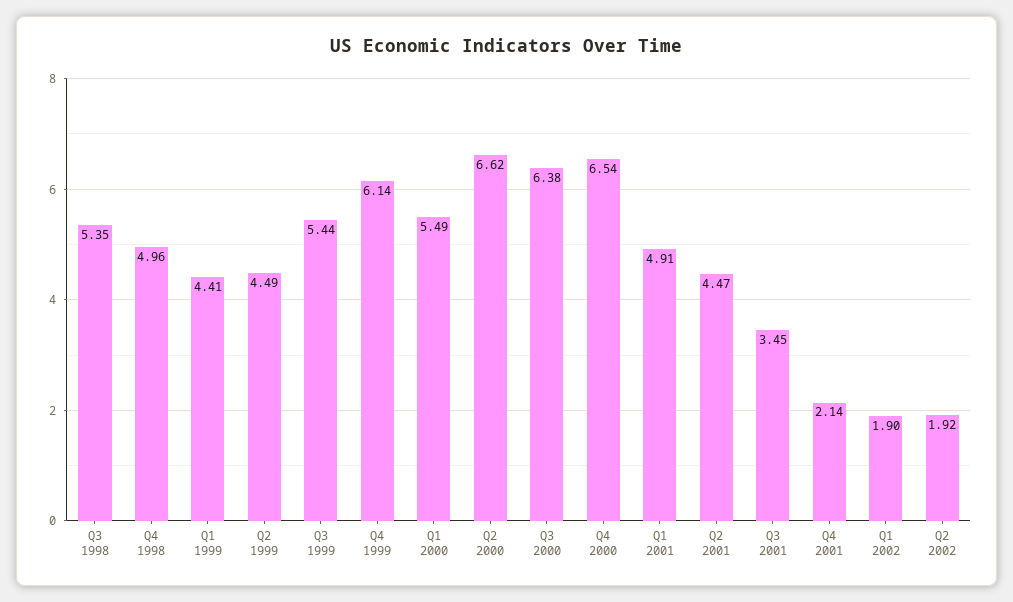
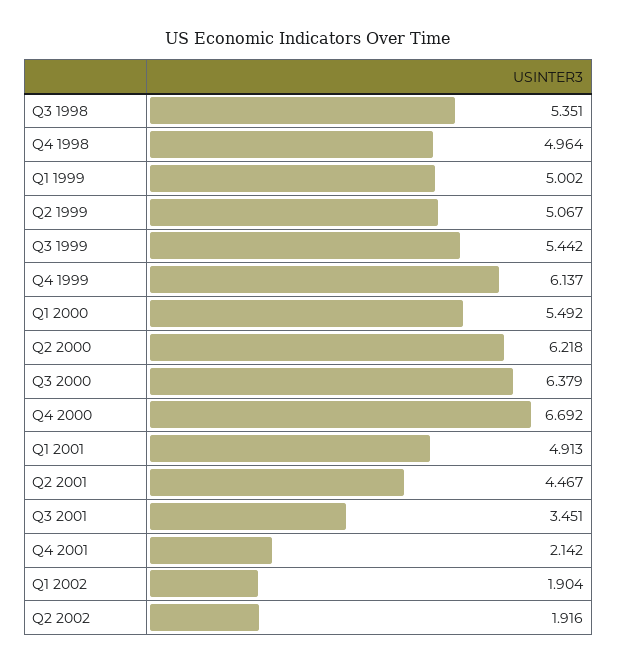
  {
    "Q3 1998": 5.351,
    "Q4 1998": 4.964,
-   "Q1 1999": 4.41,
+   "Q1 1999": 5.002,
-   "Q2 1999": 4.49,
+   "Q2 1999": 5.067,
    "Q3 1999": 5.442,
    "Q4 1999": 6.137,
    "Q1 2000": 5.492,
-   "Q2 2000": 6.62,
+   "Q2 2000": 6.218,
    "Q3 2000": 6.379,
-   "Q4 2000": 6.54,
+   "Q4 2000": 6.692,
    "Q1 2001": 4.913,
    "Q2 2001": 4.467,
    "Q3 2001": 3.451,
    "Q4 2001": 2.142,
    "Q1 2002": 1.904,
    "Q2 2002": 1.916
  }

